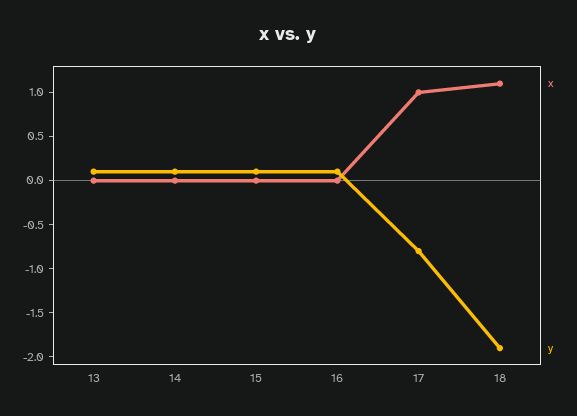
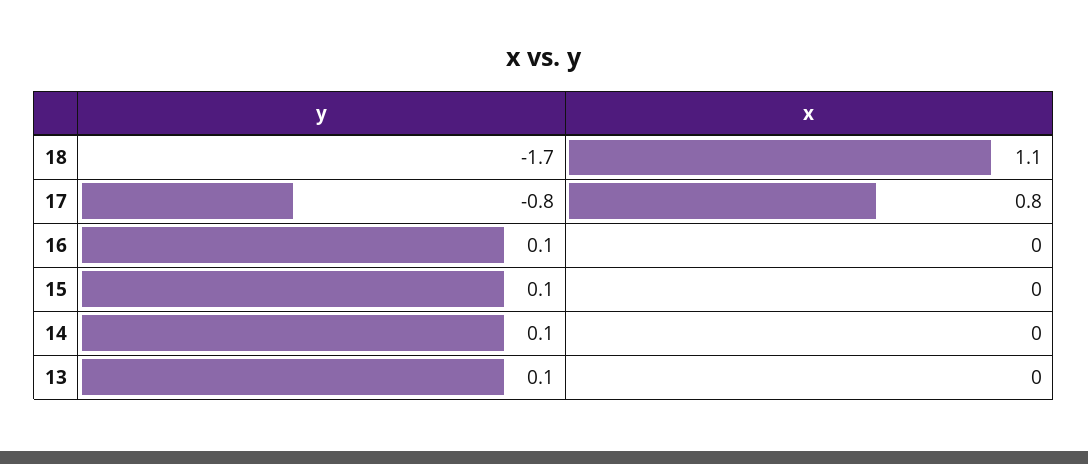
  {
    "x": {
      "13": 0,
      "14": 0,
      "15": 0,
      "16": 0,
-     "17": 1,
+     "17": 0.8,
      "18": 1.1
    },
    "y": {
      "13": 0.1,
      "14": 0.1,
      "15": 0.1,
      "16": 0.1,
      "17": -0.8,
-     "18": -1.9
+     "18": -1.7
    }
  }

